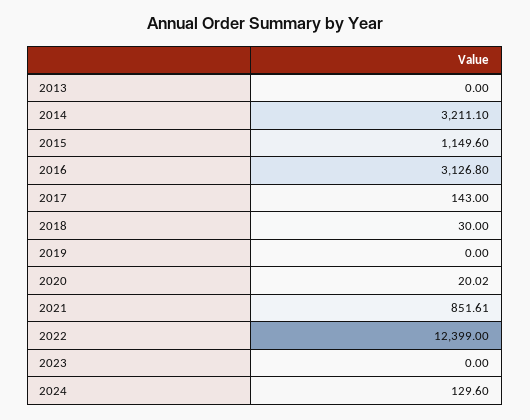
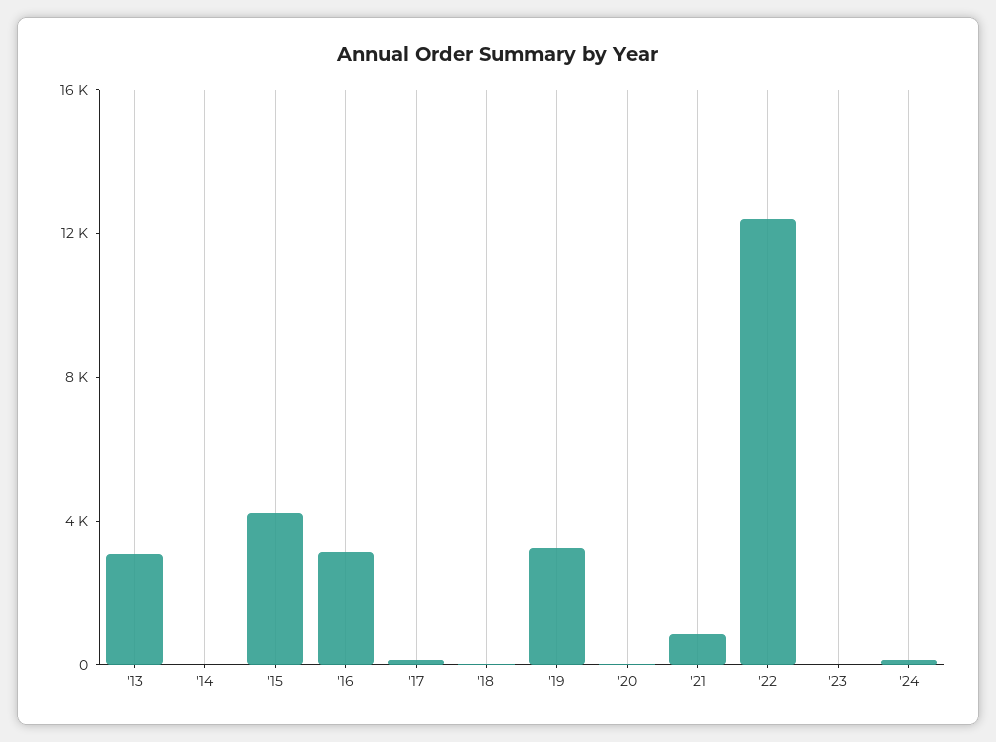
  {
-   "2013": 0,
+   "2013": 3000,
-   "2014": 3211.1,
+   "2014": 0,
-   "2015": 1149.6,
+   "2015": 4000,
    "2016": 3126.8,
    "2017": 143,
    "2018": 30,
-   "2019": 0,
+   "2019": 3000,
    "2020": 20.02,
    "2021": 851.61,
    "2022": 12399,
    "2023": 0,
    "2024": 129.6
  }

